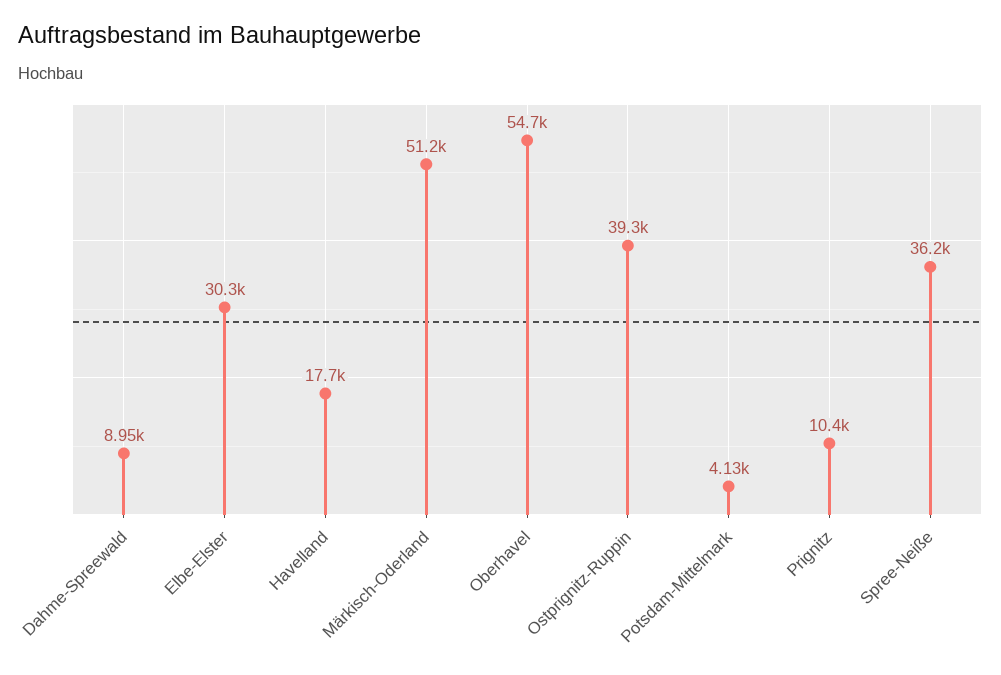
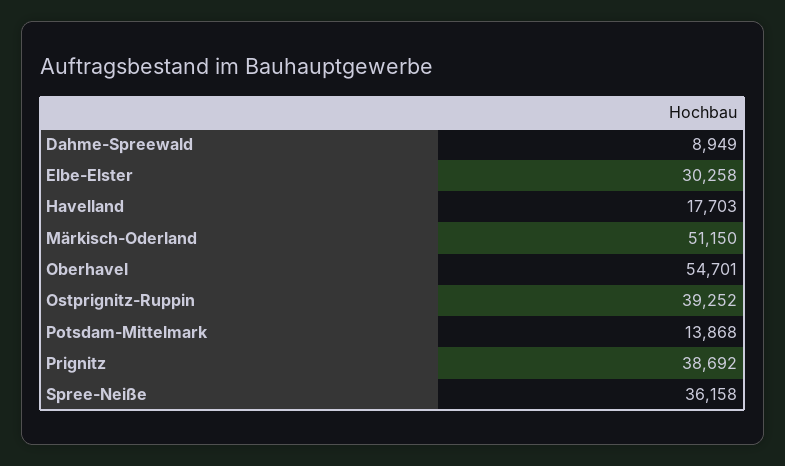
  {
    "Dahme-Spreewald": 8949,
    "Elbe-Elster": 30258,
    "Havelland": 17703,
    "Märkisch-Oderland": 51150,
    "Oberhavel": 54701,
    "Ostprignitz-Ruppin": 39252,
-   "Potsdam-Mittelmark": 4130,
+   "Potsdam-Mittelmark": 13868,
-   "Prignitz": 10400,
+   "Prignitz": 38692,
    "Spree-Neiße": 36158
  }

